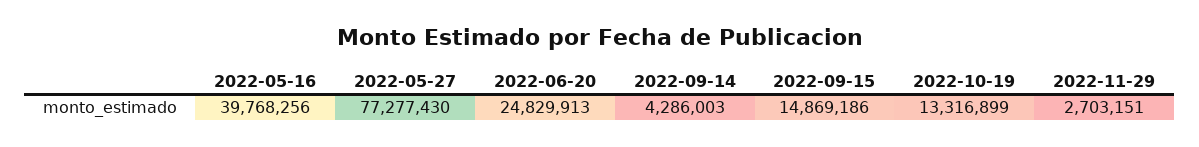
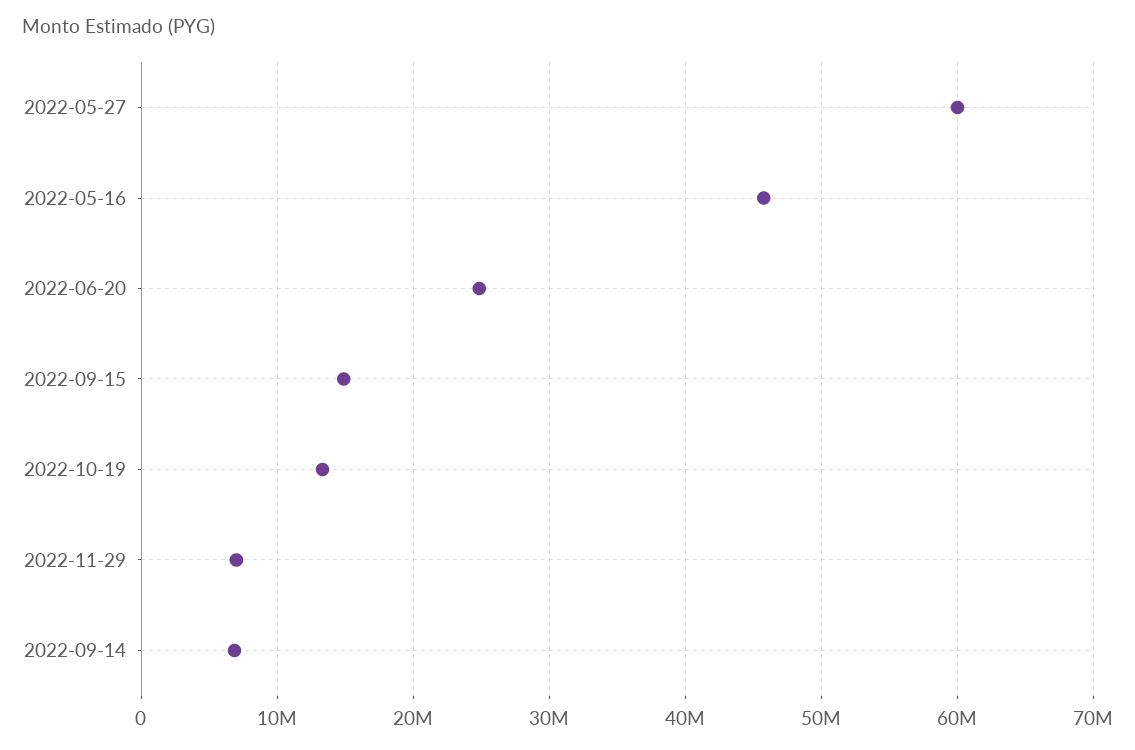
  {
-   "2022-05-16": 39768256,
+   "2022-05-16": 46000000,
-   "2022-05-27": 77277430,
+   "2022-05-27": 60000000,
    "2022-06-20": 24829913,
-   "2022-09-14": 4286003,
+   "2022-09-14": 7000000,
    "2022-09-15": 14869186,
    "2022-10-19": 13316899,
-   "2022-11-29": 2703151
+   "2022-11-29": 7000000
  }

